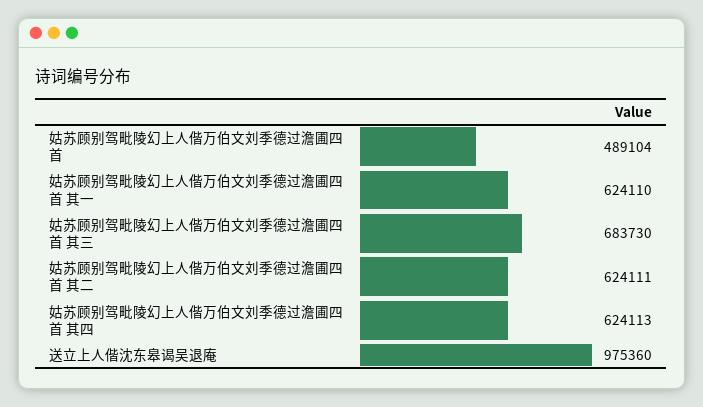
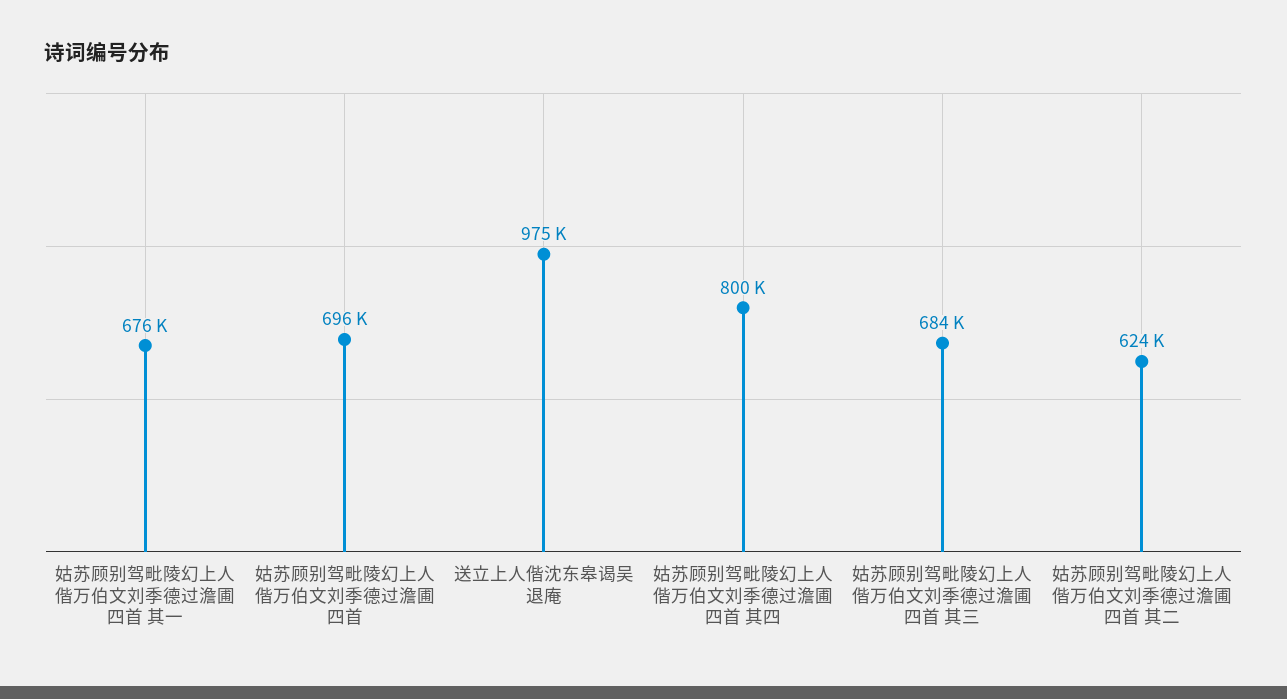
  {
-   "姑苏顾别驾毗陵幻上人偕万伯文刘季德过澹圃四首": 489104,
+   "姑苏顾别驾毗陵幻上人偕万伯文刘季德过澹圃四首": 696000,
-   "姑苏顾别驾毗陵幻上人偕万伯文刘季德过澹圃四首 其一": 624110,
+   "姑苏顾别驾毗陵幻上人偕万伯文刘季德过澹圃四首 其一": 676000,
    "姑苏顾别驾毗陵幻上人偕万伯文刘季德过澹圃四首 其三": 683730,
    "姑苏顾别驾毗陵幻上人偕万伯文刘季德过澹圃四首 其二": 624111,
-   "姑苏顾别驾毗陵幻上人偕万伯文刘季德过澹圃四首 其四": 624113,
+   "姑苏顾别驾毗陵幻上人偕万伯文刘季德过澹圃四首 其四": 800000,
    "送立上人偕沈东皋谒吴退庵": 975360
  }

